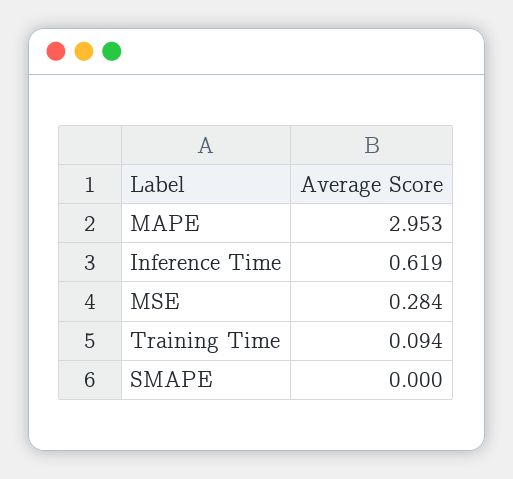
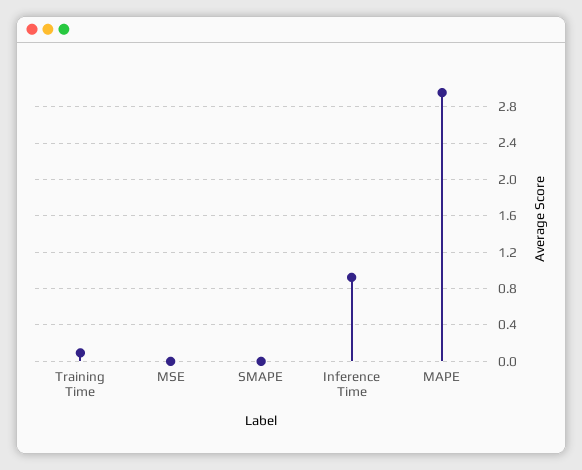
  {
    "MAPE": 2.953,
-   "Inference Time": 0.619,
+   "Inference Time": 0.9,
-   "MSE": 0.284,
+   "MSE": 0,
    "Training Time": 0.094,
    "SMAPE": 0
  }

